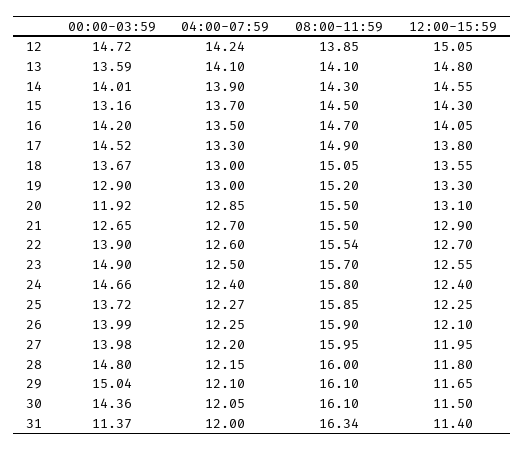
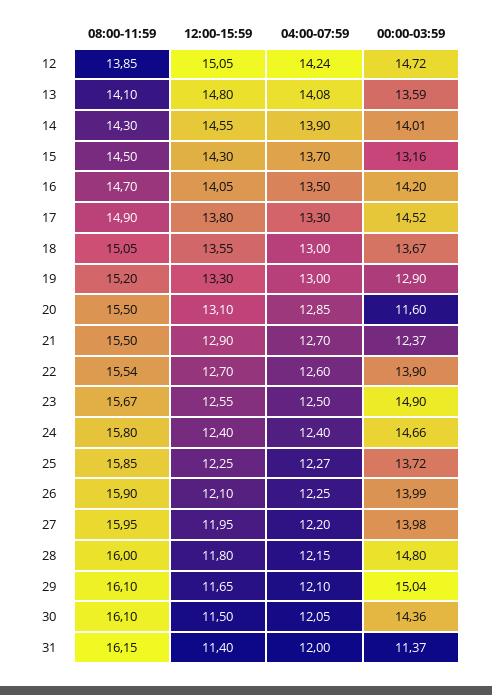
  {
    "00:00-03:59": {
      "12": 14.72,
      "13": 13.59,
      "14": 14.01,
      "15": 13.16,
      "16": 14.2,
      "17": 14.52,
      "18": 13.67,
      "19": 12.9,
-     "20": 11.92,
+     "20": 11.6,
-     "21": 12.65,
+     "21": 12.37,
      "22": 13.9,
      "23": 14.9,
      "24": 14.66,
      "25": 13.72,
      "26": 13.99,
      "27": 13.98,
      "28": 14.8,
      "29": 15.04,
      "30": 14.36,
      "31": 11.37
    },
    "04:00-07:59": {
      "12": 14.24,
-     "13": 14.1,
+     "13": 14.08,
      "14": 13.9,
      "15": 13.7,
      "16": 13.5,
      "17": 13.3,
      "18": 13,
      "19": 13,
      "20": 12.85,
      "21": 12.7,
      "22": 12.6,
      "23": 12.5,
      "24": 12.4,
      "25": 12.27,
      "26": 12.25,
      "27": 12.2,
      "28": 12.15,
      "29": 12.1,
      "30": 12.05,
      "31": 12
    },
    "08:00-11:59": {
      "12": 13.85,
      "13": 14.1,
      "14": 14.3,
      "15": 14.5,
      "16": 14.7,
      "17": 14.9,
      "18": 15.05,
      "19": 15.2,
      "20": 15.5,
      "21": 15.5,
      "22": 15.54,
-     "23": 15.7,
+     "23": 15.67,
      "24": 15.8,
      "25": 15.85,
      "26": 15.9,
      "27": 15.95,
      "28": 16,
      "29": 16.1,
      "30": 16.1,
-     "31": 16.34
+     "31": 16.15
    },
    "12:00-15:59": {
      "12": 15.05,
      "13": 14.8,
      "14": 14.55,
      "15": 14.3,
      "16": 14.05,
      "17": 13.8,
      "18": 13.55,
      "19": 13.3,
      "20": 13.1,
      "21": 12.9,
      "22": 12.7,
      "23": 12.55,
      "24": 12.4,
      "25": 12.25,
      "26": 12.1,
      "27": 11.95,
      "28": 11.8,
      "29": 11.65,
      "30": 11.5,
      "31": 11.4
    }
  }

